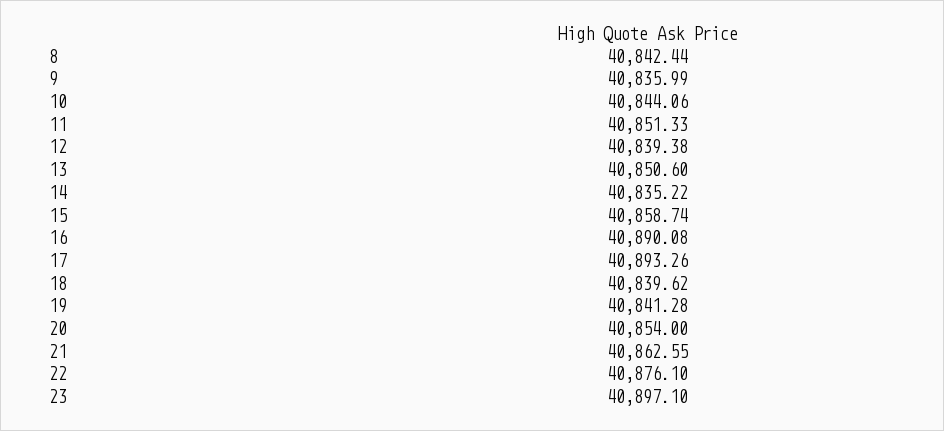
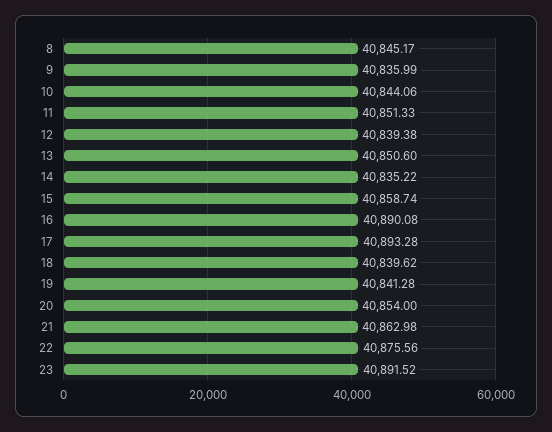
  {
-   "8": 40842.44,
+   "8": 40845.17,
    "9": 40835.99,
    "10": 40844.06,
    "11": 40851.33,
    "12": 40839.38,
    "13": 40850.6,
    "14": 40835.22,
    "15": 40858.74,
    "16": 40890.08,
-   "17": 40893.26,
+   "17": 40893.28,
    "18": 40839.62,
    "19": 40841.28,
    "20": 40854,
-   "21": 40862.55,
+   "21": 40862.98,
-   "22": 40876.1,
+   "22": 40875.56,
-   "23": 40897.1
+   "23": 40891.52
  }

